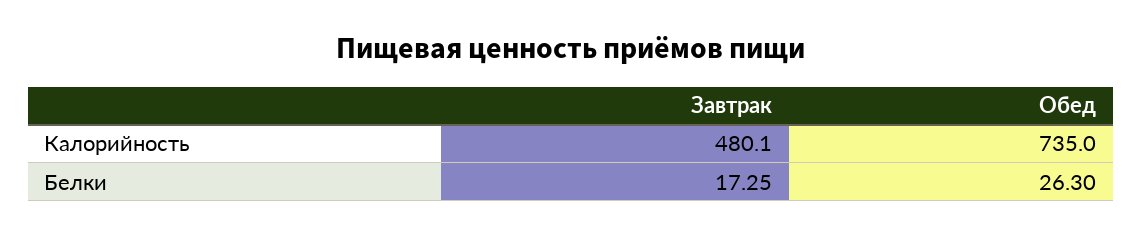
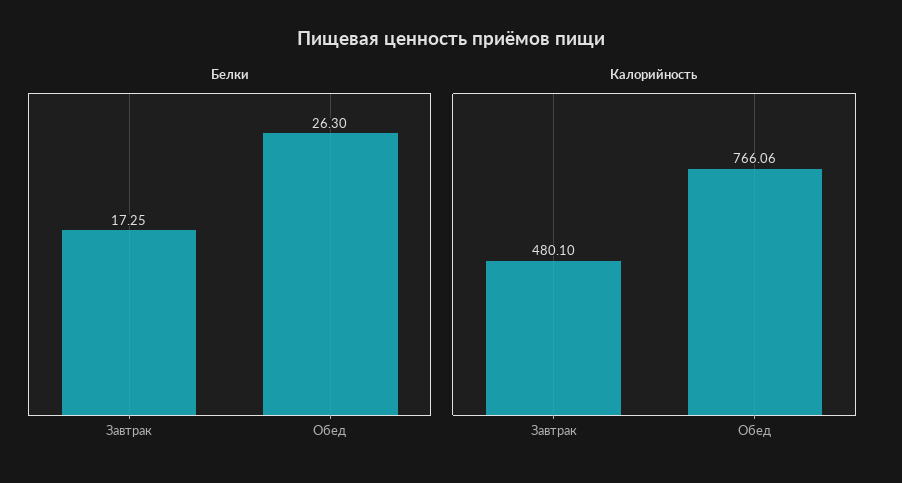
  {
    "Калорийность": {
      "Завтрак": 480.1,
-     "Обед": 735
+     "Обед": 766.06
    },
    "Белки": {
      "Завтрак": 17.25,
      "Обед": 26.3
    }
  }

